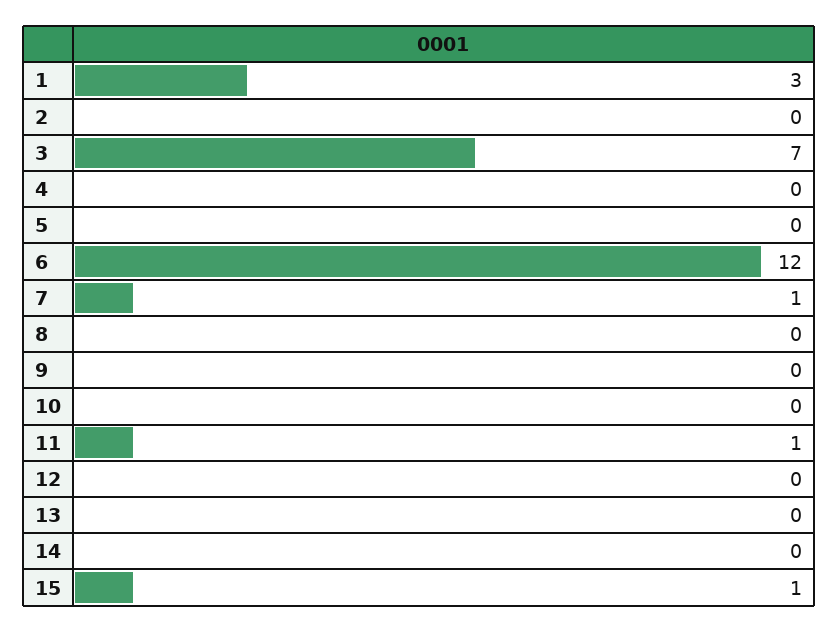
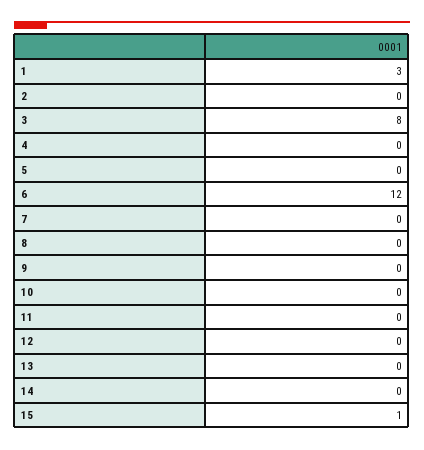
  {
    "1": 3,
    "2": 0,
-   "3": 7,
+   "3": 8,
    "4": 0,
    "5": 0,
    "6": 12,
-   "7": 1,
+   "7": 0,
    "8": 0,
    "9": 0,
    "10": 0,
-   "11": 1,
+   "11": 0,
    "12": 0,
    "13": 0,
    "14": 0,
    "15": 1
  }

